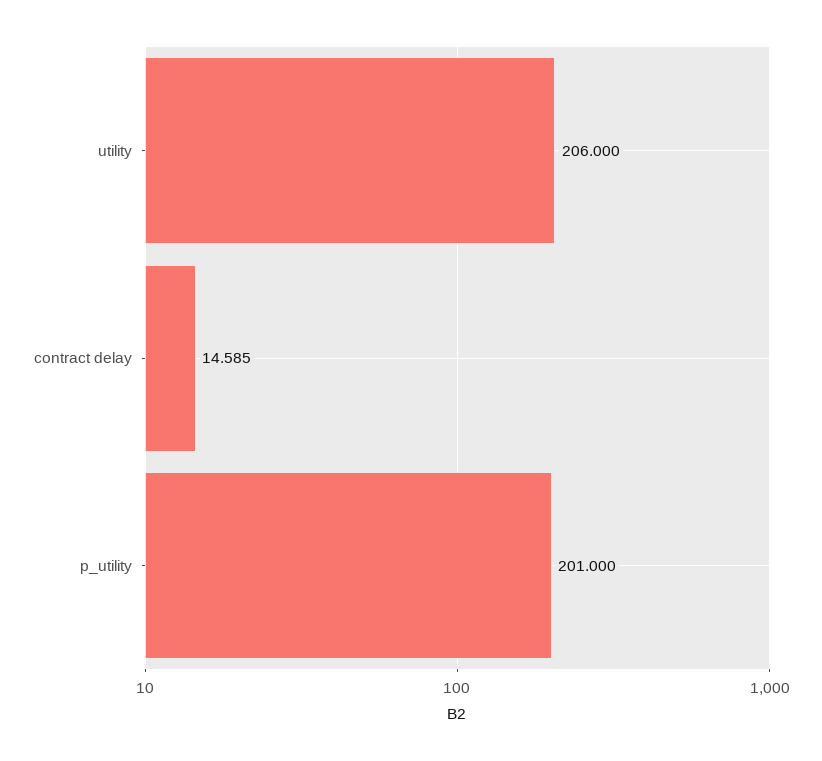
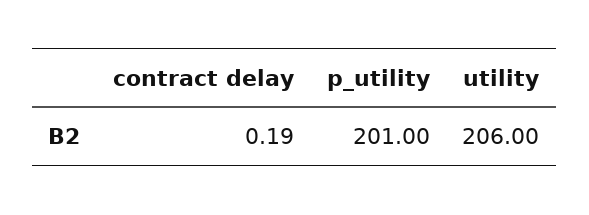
  {
    "utility": 206,
-   "contract delay": 14.585,
+   "contract delay": 0.19,
    "p_utility": 201
  }

